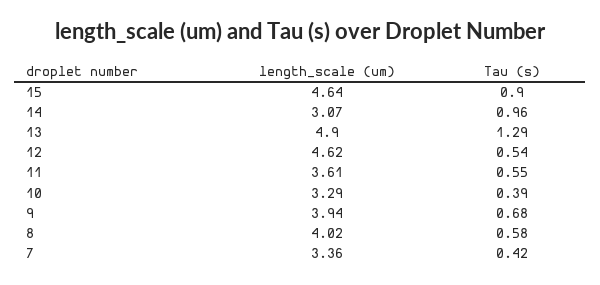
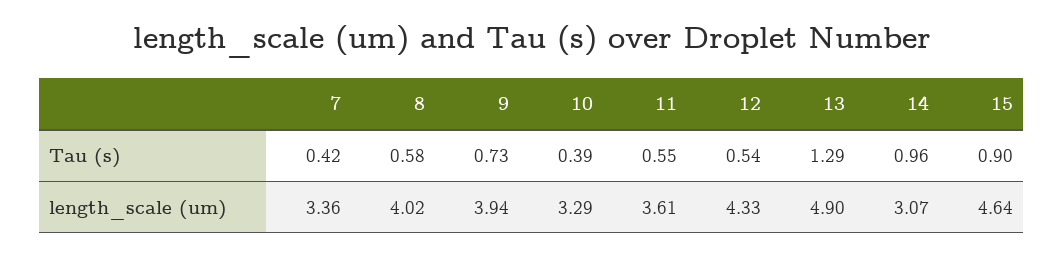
  {
    "length_scale (um)": {
      "15": 4.64,
      "14": 3.07,
      "13": 4.9,
-     "12": 4.62,
+     "12": 4.33,
      "11": 3.61,
      "10": 3.29,
      "9": 3.94,
      "8": 4.02,
      "7": 3.36
    },
    "Tau (s)": {
      "15": 0.9,
      "14": 0.96,
      "13": 1.29,
      "12": 0.54,
      "11": 0.55,
      "10": 0.39,
-     "9": 0.68,
+     "9": 0.73,
      "8": 0.58,
      "7": 0.42
    }
  }

